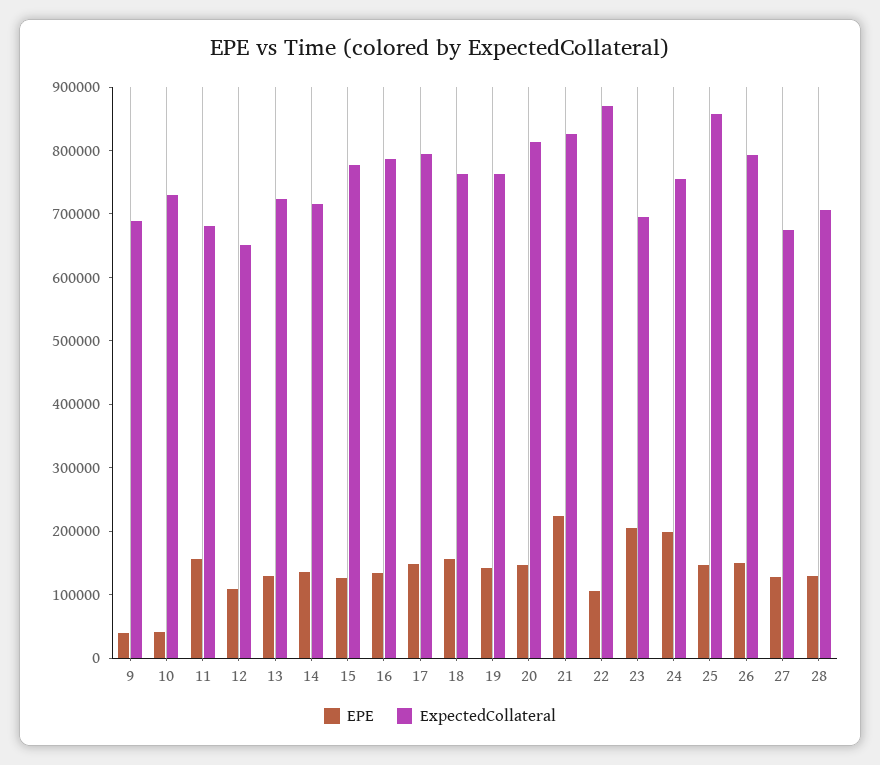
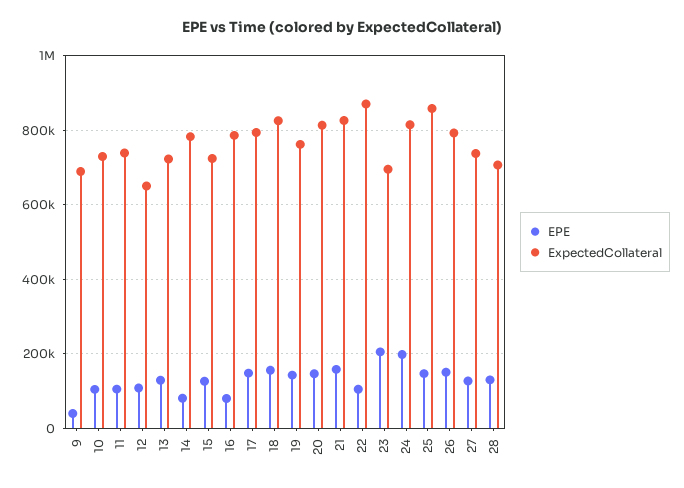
  {
    "EPE": {
      "9": 40000,
-     "10": 40000,
+     "10": 100000,
-     "11": 160000,
+     "11": 100000,
      "12": 100000,
      "13": 120000,
-     "14": 140000,
+     "14": 80000,
      "15": 120000,
-     "16": 140000,
+     "16": 80000,
      "17": 140000,
      "18": 160000,
      "19": 140000,
      "20": 140000,
-     "21": 220000,
+     "21": 160000,
      "22": 100000,
      "23": 200000,
      "24": 200000,
      "25": 140000,
      "26": 160000,
      "27": 120000,
      "28": 120000
    },
    "ExpectedCollateral": {
      "9": 680000,
      "10": 720000,
-     "11": 680000,
+     "11": 740000,
      "12": 660000,
      "13": 720000,
-     "14": 720000,
+     "14": 780000,
-     "15": 780000,
+     "15": 720000,
      "16": 780000,
      "17": 800000,
-     "18": 760000,
+     "18": 820000,
      "19": 760000,
      "20": 820000,
      "21": 820000,
      "22": 880000,
      "23": 700000,
-     "24": 760000,
+     "24": 820000,
      "25": 860000,
      "26": 800000,
-     "27": 680000,
+     "27": 740000,
      "28": 700000
    }
  }

